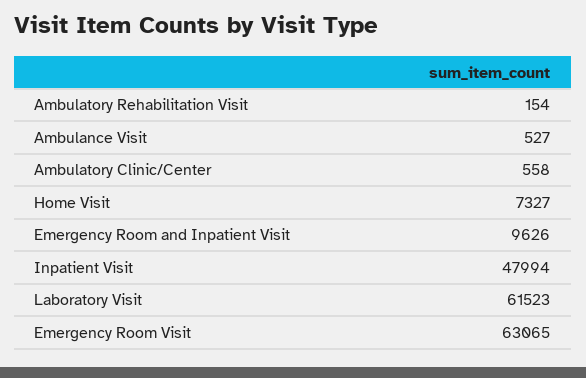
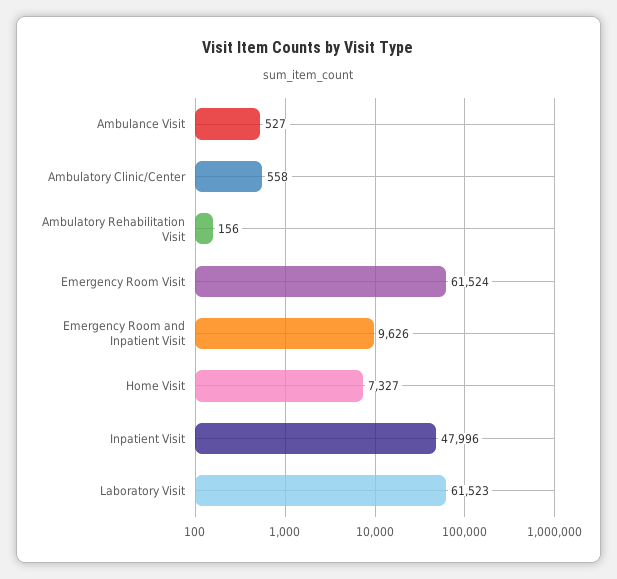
  {
-   "Ambulatory Rehabilitation Visit": 154,
+   "Ambulatory Rehabilitation Visit": 156,
    "Ambulance Visit": 527,
    "Ambulatory Clinic/Center": 558,
    "Home Visit": 7327,
    "Emergency Room and Inpatient Visit": 9626,
-   "Inpatient Visit": 47994,
+   "Inpatient Visit": 47996,
    "Laboratory Visit": 61523,
-   "Emergency Room Visit": 63065
+   "Emergency Room Visit": 61524
  }

